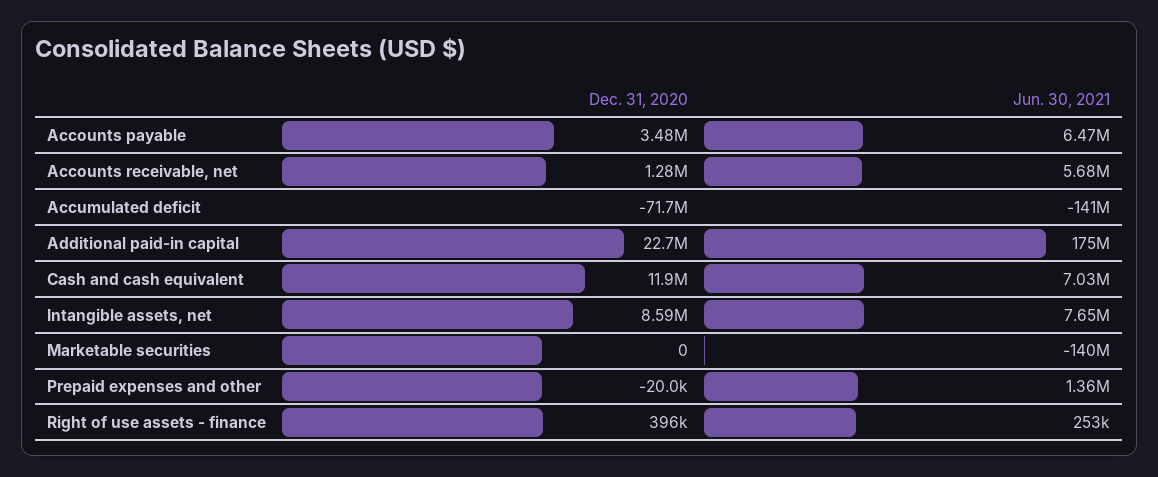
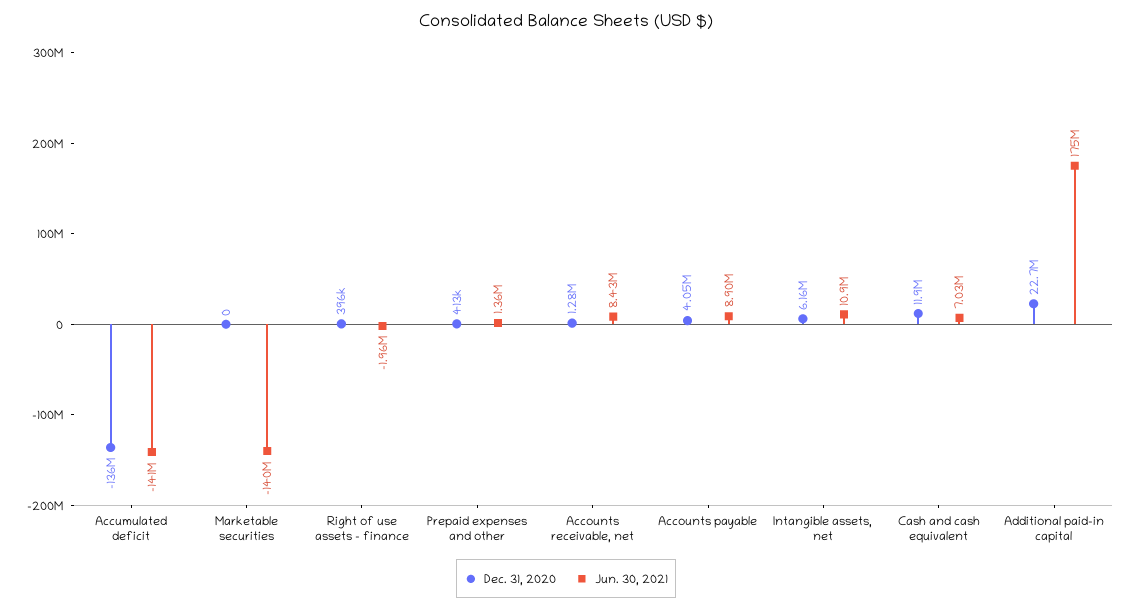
  {
    "Dec. 31, 2020": {
-     "Accounts payable": 3480000,
+     "Accounts payable": 4050000,
      "Accounts receivable, net": 1280000,
-     "Accumulated deficit": -71700000,
+     "Accumulated deficit": -136000000,
      "Additional paid-in capital": 22700000,
      "Cash and cash equivalent": 11900000,
-     "Intangible assets, net": 8590000,
+     "Intangible assets, net": 6160000,
      "Marketable securities": 0,
-     "Prepaid expenses and other": -20000,
+     "Prepaid expenses and other": 413000,
      "Right of use assets - finance": 396000
    },
    "Jun. 30, 2021": {
-     "Accounts payable": 6470000,
+     "Accounts payable": 8900000,
-     "Accounts receivable, net": 5680000,
+     "Accounts receivable, net": 8430000,
      "Accumulated deficit": -141000000,
      "Additional paid-in capital": 175000000,
      "Cash and cash equivalent": 7030000,
-     "Intangible assets, net": 7650000,
+     "Intangible assets, net": 10900000,
      "Marketable securities": -140000000,
      "Prepaid expenses and other": 1360000,
-     "Right of use assets - finance": 253000
+     "Right of use assets - finance": -1960000
    }
  }

